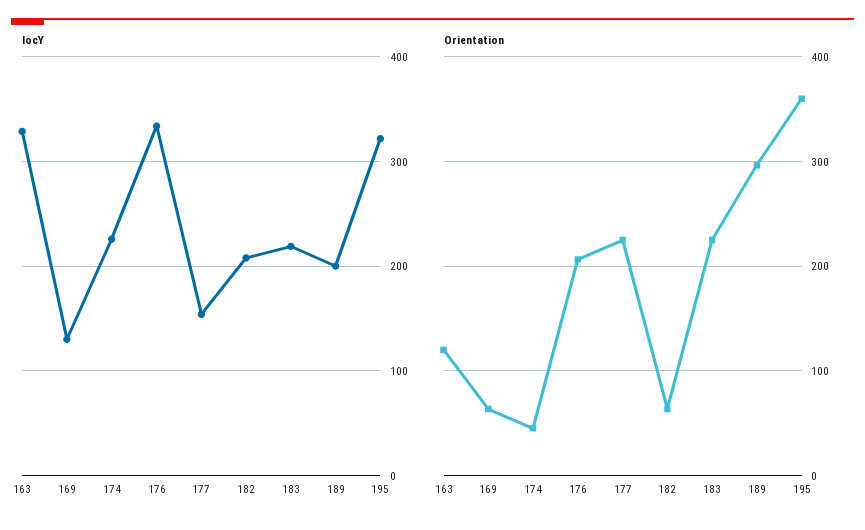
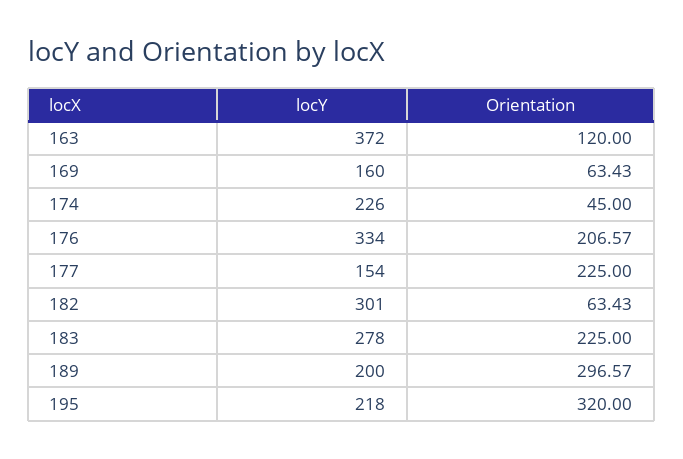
  {
    "locY": {
-     "163": 330,
+     "163": 372,
-     "169": 130,
+     "169": 160,
      "174": 226,
      "176": 334,
      "177": 154,
-     "182": 210,
+     "182": 301,
-     "183": 220,
+     "183": 278,
      "189": 200,
-     "195": 320
+     "195": 218
    },
    "Orientation": {
      "163": 120,
      "169": 63.43,
      "174": 45,
      "176": 206.57,
      "177": 225,
      "182": 63.43,
      "183": 225,
      "189": 296.57,
-     "195": 360
+     "195": 320
    }
  }

